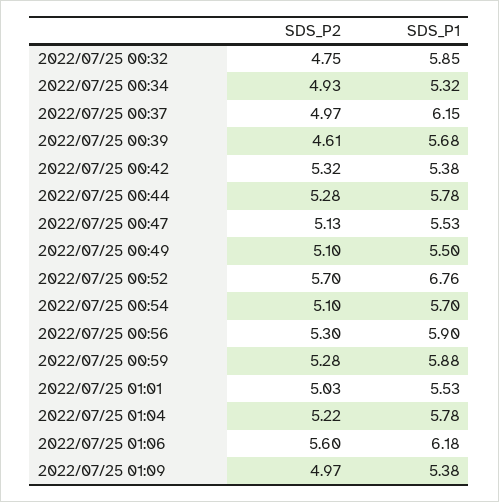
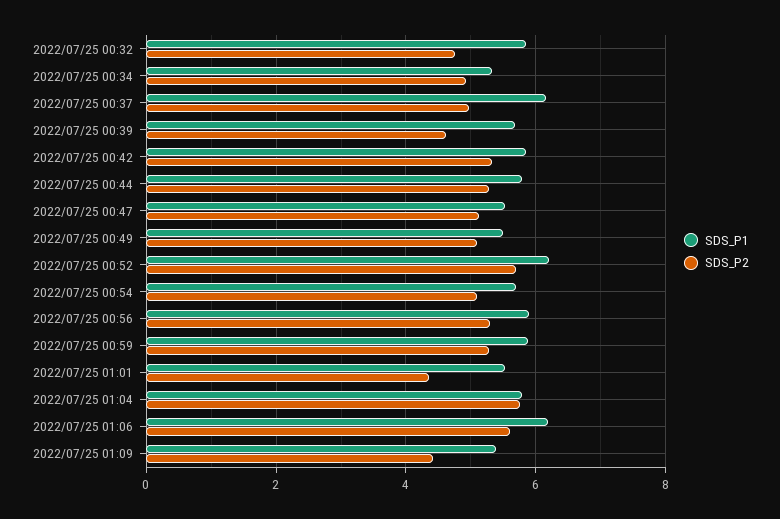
  {
    "SDS_P2": {
      "2022/07/25 00:32": 4.75,
      "2022/07/25 00:34": 4.93,
      "2022/07/25 00:37": 4.97,
      "2022/07/25 00:39": 4.61,
      "2022/07/25 00:42": 5.32,
      "2022/07/25 00:44": 5.28,
      "2022/07/25 00:47": 5.13,
      "2022/07/25 00:49": 5.1,
      "2022/07/25 00:52": 5.7,
      "2022/07/25 00:54": 5.1,
      "2022/07/25 00:56": 5.3,
      "2022/07/25 00:59": 5.28,
-     "2022/07/25 01:01": 5.03,
+     "2022/07/25 01:01": 4.4,
-     "2022/07/25 01:04": 5.22,
+     "2022/07/25 01:04": 5.8,
      "2022/07/25 01:06": 5.6,
-     "2022/07/25 01:09": 4.97
+     "2022/07/25 01:09": 4.4
    },
    "SDS_P1": {
      "2022/07/25 00:32": 5.85,
      "2022/07/25 00:34": 5.32,
      "2022/07/25 00:37": 6.15,
      "2022/07/25 00:39": 5.68,
-     "2022/07/25 00:42": 5.38,
+     "2022/07/25 00:42": 5.8,
      "2022/07/25 00:44": 5.78,
      "2022/07/25 00:47": 5.53,
      "2022/07/25 00:49": 5.5,
-     "2022/07/25 00:52": 6.76,
+     "2022/07/25 00:52": 6.2,
      "2022/07/25 00:54": 5.7,
      "2022/07/25 00:56": 5.9,
      "2022/07/25 00:59": 5.88,
      "2022/07/25 01:01": 5.53,
      "2022/07/25 01:04": 5.78,
      "2022/07/25 01:06": 6.18,
      "2022/07/25 01:09": 5.38
    }
  }

